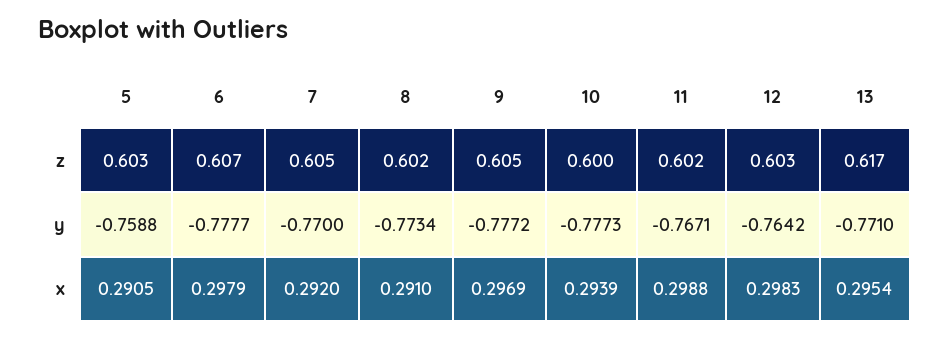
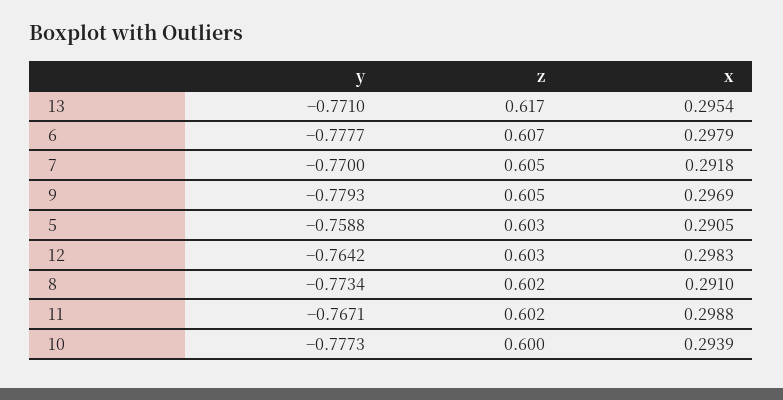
  {
    "5": {
      "z": 0.603,
      "y": -0.7588,
      "x": 0.2905
    },
    "6": {
      "z": 0.607,
      "y": -0.7777,
      "x": 0.2979
    },
    "7": {
      "z": 0.605,
      "y": -0.77,
-     "x": 0.292
+     "x": 0.2918
    },
    "8": {
      "z": 0.602,
      "y": -0.7734,
      "x": 0.291
    },
    "9": {
      "z": 0.605,
-     "y": -0.7772,
+     "y": -0.7793,
      "x": 0.2969
    },
    "10": {
      "z": 0.6,
      "y": -0.7773,
      "x": 0.2939
    },
    "11": {
      "z": 0.602,
      "y": -0.7671,
      "x": 0.2988
    },
    "12": {
      "z": 0.603,
      "y": -0.7642,
      "x": 0.2983
    },
    "13": {
      "z": 0.617,
      "y": -0.771,
      "x": 0.2954
    }
  }

